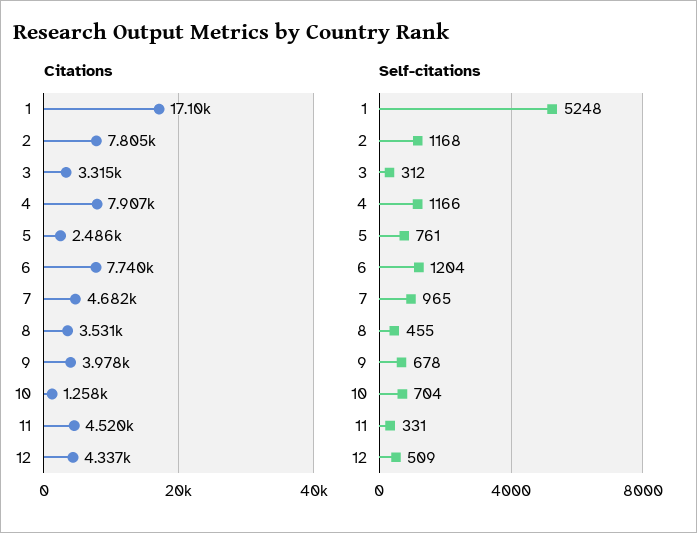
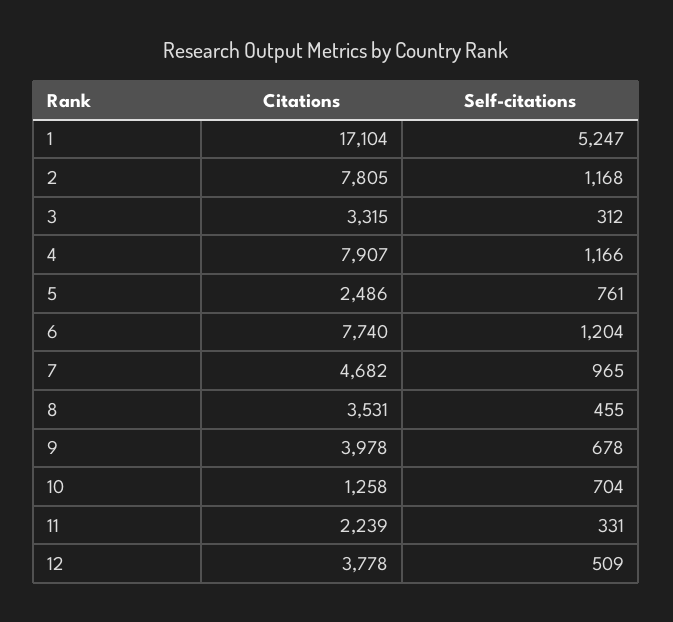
  {
    "Citations": {
      "1": 17104,
      "2": 7805,
      "3": 3315,
      "4": 7907,
      "5": 2486,
      "6": 7740,
      "7": 4682,
      "8": 3531,
      "9": 3978,
      "10": 1258,
-     "11": 4520,
+     "11": 2239,
-     "12": 4337
+     "12": 3778
    },
    "Self-citations": {
-     "1": 5248,
+     "1": 5247,
      "2": 1168,
      "3": 312,
      "4": 1166,
      "5": 761,
      "6": 1204,
      "7": 965,
      "8": 455,
      "9": 678,
      "10": 704,
      "11": 331,
      "12": 509
    }
  }

